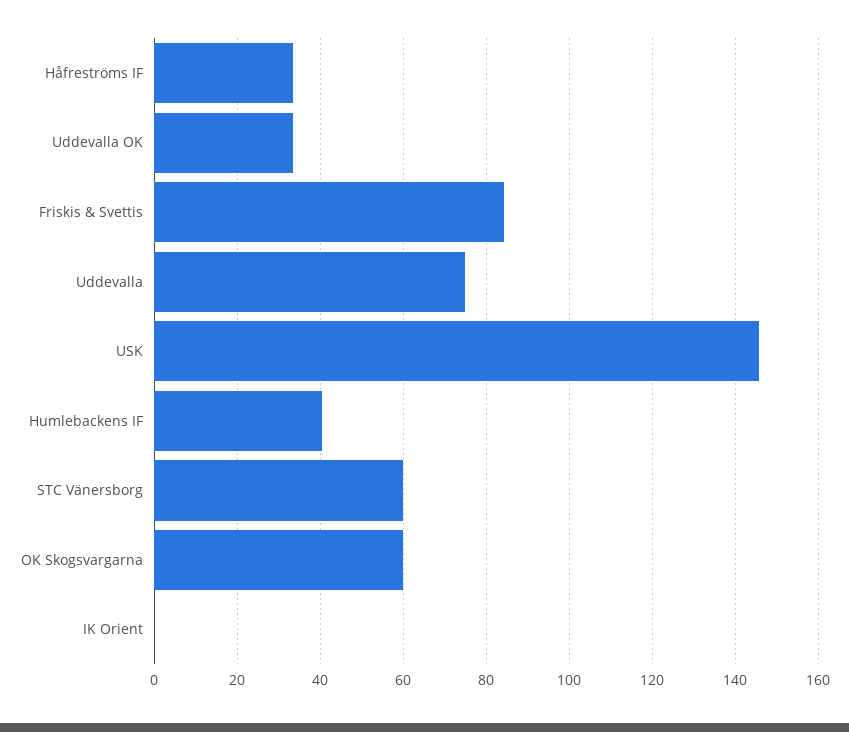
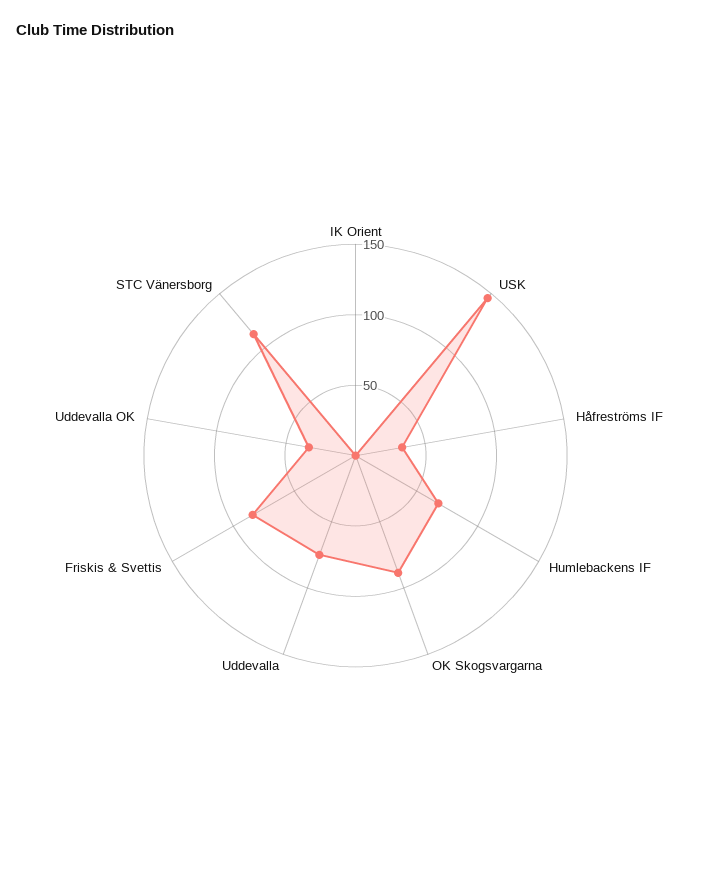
  {
    "Håfreströms IF": 34,
    "Uddevalla OK": 34,
    "Friskis & Svettis": 84,
    "Uddevalla": 74,
    "USK": 146,
-   "Humlebackens IF": 40,
+   "Humlebackens IF": 70,
-   "STC Vänersborg": 60,
+   "STC Vänersborg": 110,
-   "OK Skogsvargarna": 60,
+   "OK Skogsvargarna": 90,
    "IK Orient": 0
  }

